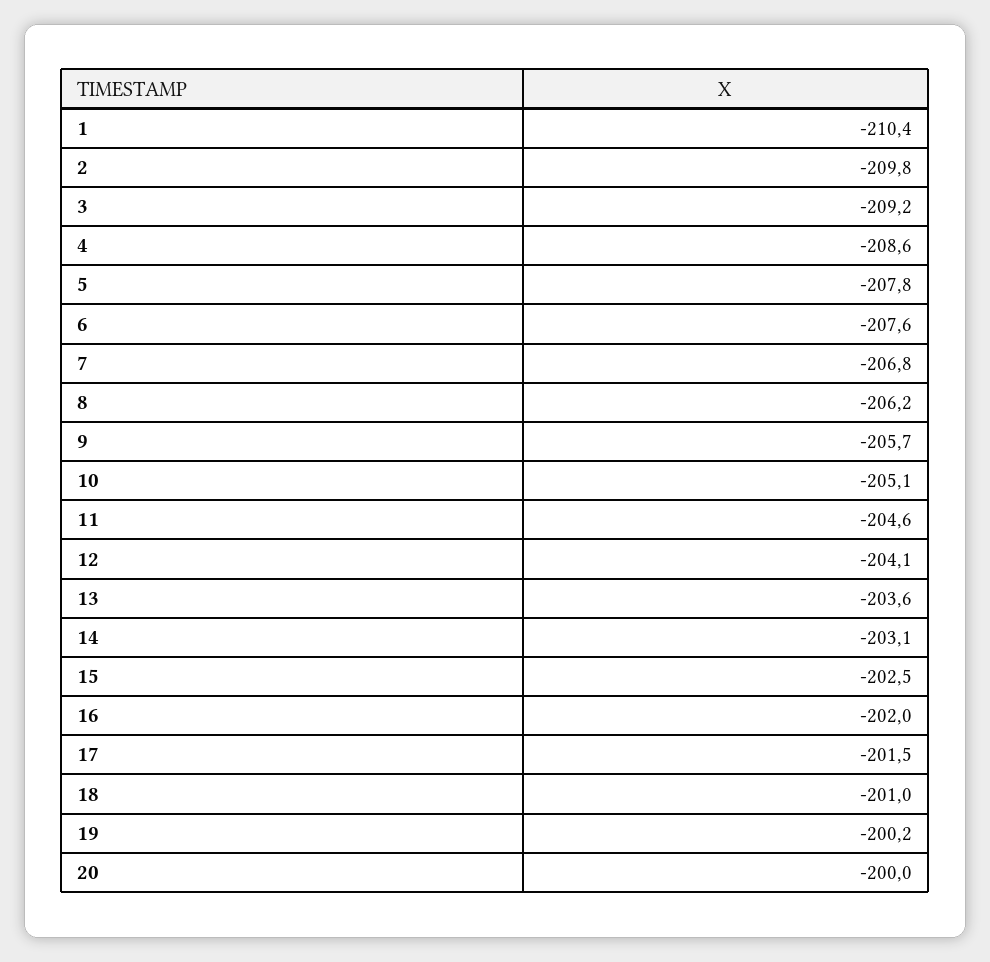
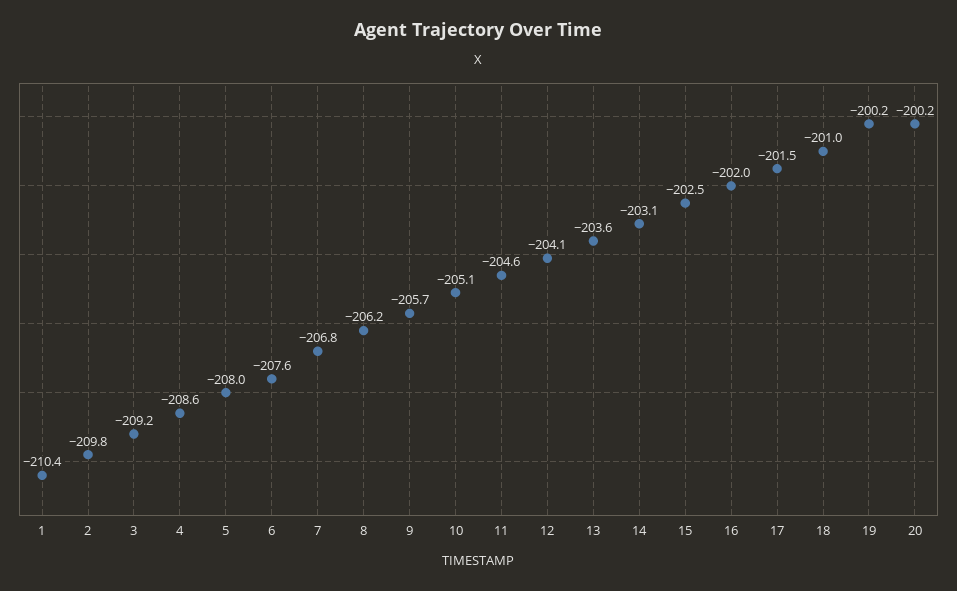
  {
    "1": -210.4,
    "2": -209.8,
    "3": -209.2,
    "4": -208.6,
-   "5": -207.8,
+   "5": -208,
    "6": -207.6,
    "7": -206.8,
    "8": -206.2,
    "9": -205.7,
    "10": -205.1,
    "11": -204.6,
    "12": -204.1,
    "13": -203.6,
    "14": -203.1,
    "15": -202.5,
    "16": -202,
    "17": -201.5,
    "18": -201,
    "19": -200.2,
-   "20": -200
+   "20": -200.2
  }

